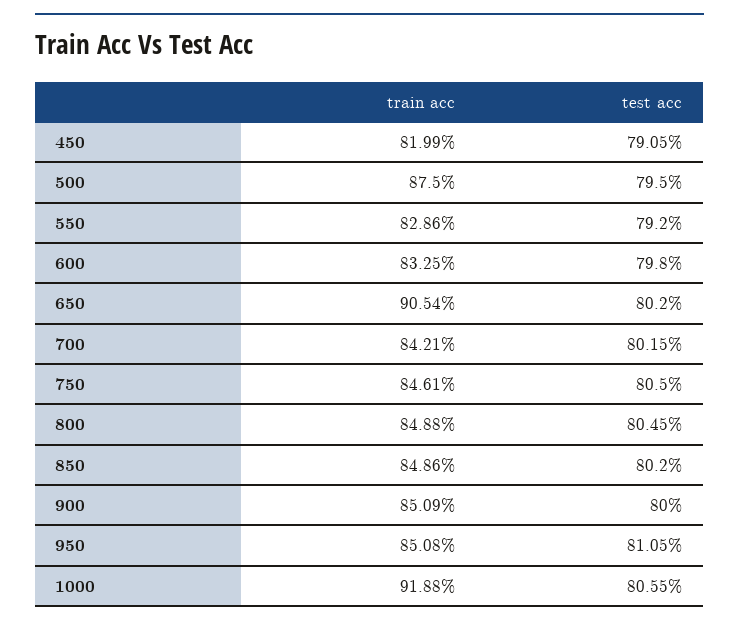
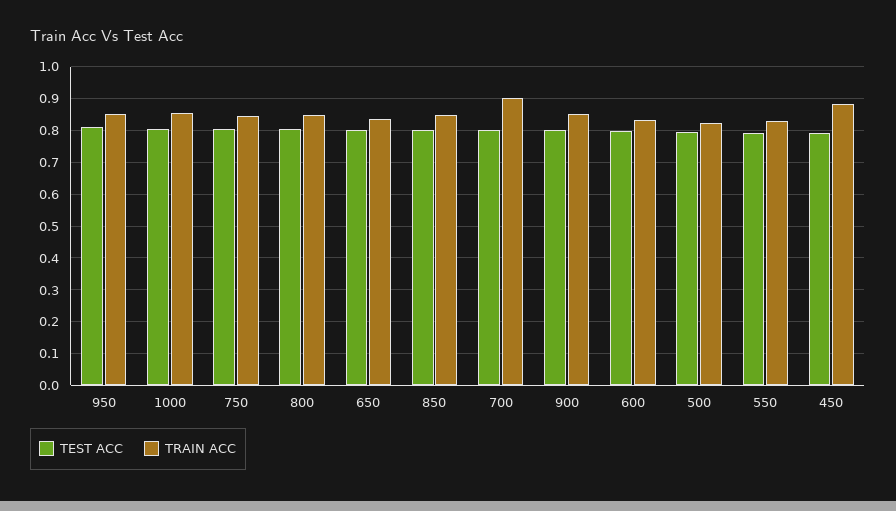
  {
    "train acc": {
-     "450": 0.8199,
+     "450": 0.88,
-     "500": 0.875,
+     "500": 0.82,
      "550": 0.8286,
      "600": 0.8325,
-     "650": 0.9054,
+     "650": 0.84,
-     "700": 0.8421,
+     "700": 0.9,
      "750": 0.8461,
      "800": 0.8488,
      "850": 0.8486,
      "900": 0.8509,
      "950": 0.8508,
-     "1000": 0.9188
+     "1000": 0.86
    },
    "test acc": {
      "450": 0.7905,
      "500": 0.795,
      "550": 0.792,
      "600": 0.798,
      "650": 0.802,
      "700": 0.8015,
      "750": 0.805,
      "800": 0.8045,
      "850": 0.802,
      "900": 0.8,
      "950": 0.8105,
      "1000": 0.8055
    }
  }

